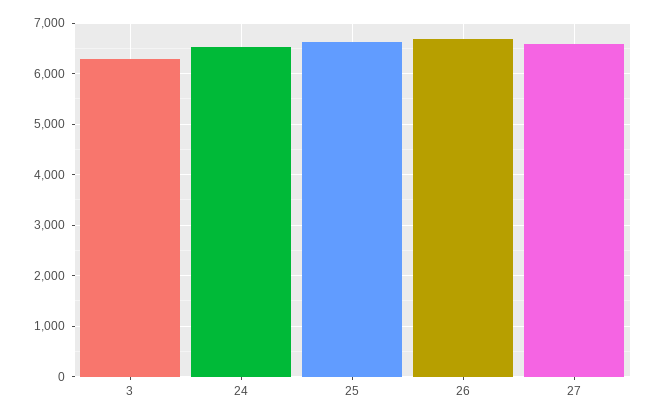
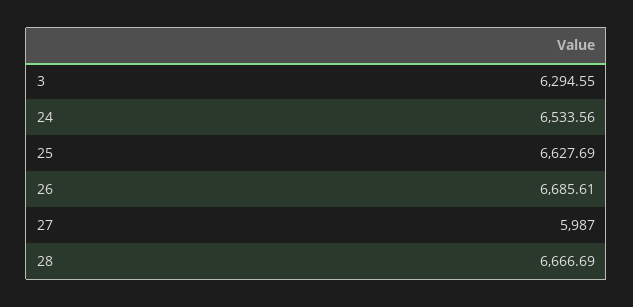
  {
    "3": 6294.55,
    "24": 6533.56,
    "25": 6627.69,
    "26": 6685.61,
-   "27": 6600
+   "27": 5987,
+   "28": 6666.69
  }

